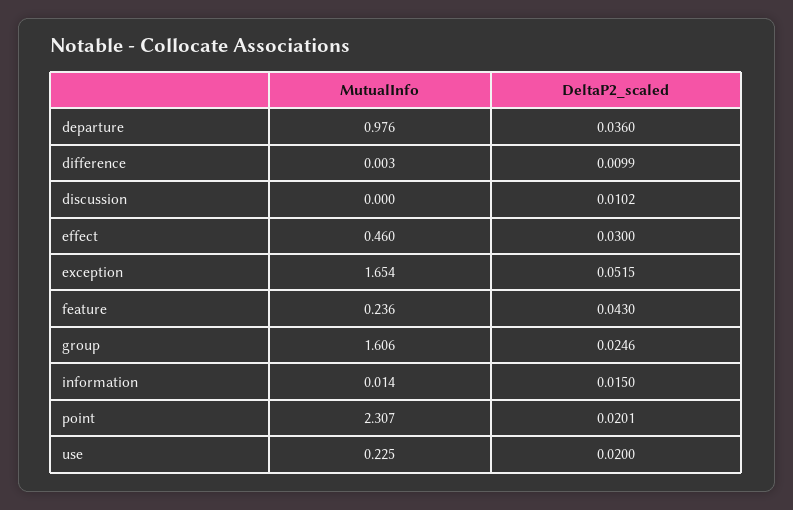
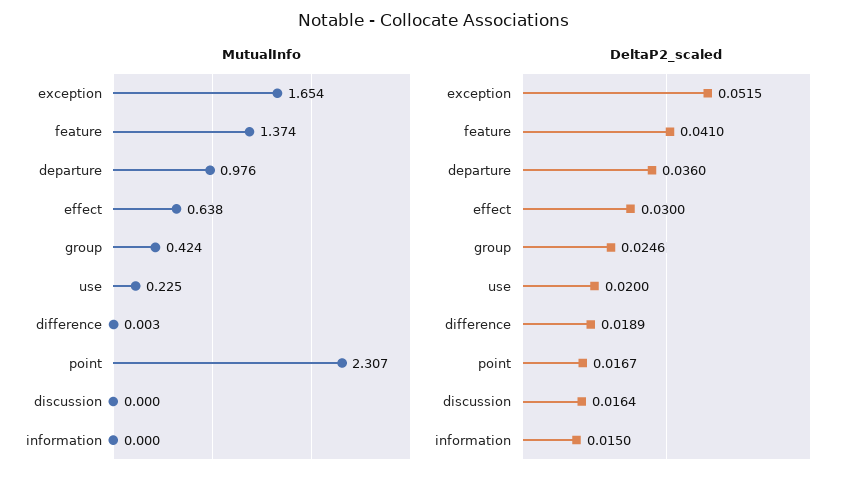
  {
    "MutualInfo": {
      "departure": 0.976,
      "difference": 0.003,
      "discussion": 0,
-     "effect": 0.46,
+     "effect": 0.638,
      "exception": 1.654,
-     "feature": 0.236,
+     "feature": 1.374,
-     "group": 1.606,
+     "group": 0.424,
-     "information": 0.014,
+     "information": 0,
      "point": 2.307,
      "use": 0.225
    },
    "DeltaP2_scaled": {
      "departure": 0.036,
-     "difference": 0.0099,
+     "difference": 0.0189,
-     "discussion": 0.0102,
+     "discussion": 0.0164,
      "effect": 0.03,
      "exception": 0.0515,
-     "feature": 0.043,
+     "feature": 0.041,
      "group": 0.0246,
      "information": 0.015,
-     "point": 0.0201,
+     "point": 0.0167,
      "use": 0.02
    }
  }

